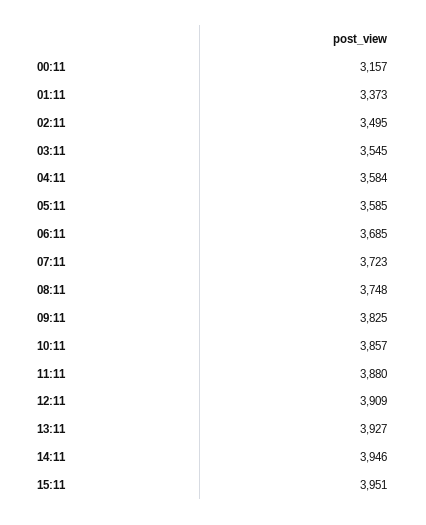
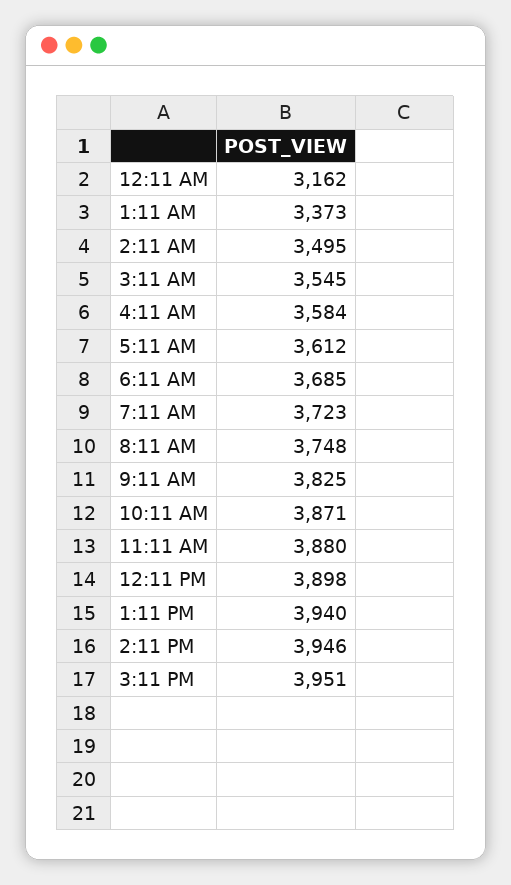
  {
-   "00:11": 3157,
+   "00:11": 3162,
    "01:11": 3373,
    "02:11": 3495,
    "03:11": 3545,
    "04:11": 3584,
-   "05:11": 3585,
+   "05:11": 3612,
    "06:11": 3685,
    "07:11": 3723,
    "08:11": 3748,
    "09:11": 3825,
-   "10:11": 3857,
+   "10:11": 3871,
    "11:11": 3880,
-   "12:11": 3909,
+   "12:11": 3898,
-   "13:11": 3927,
+   "13:11": 3940,
    "14:11": 3946,
    "15:11": 3951
  }

